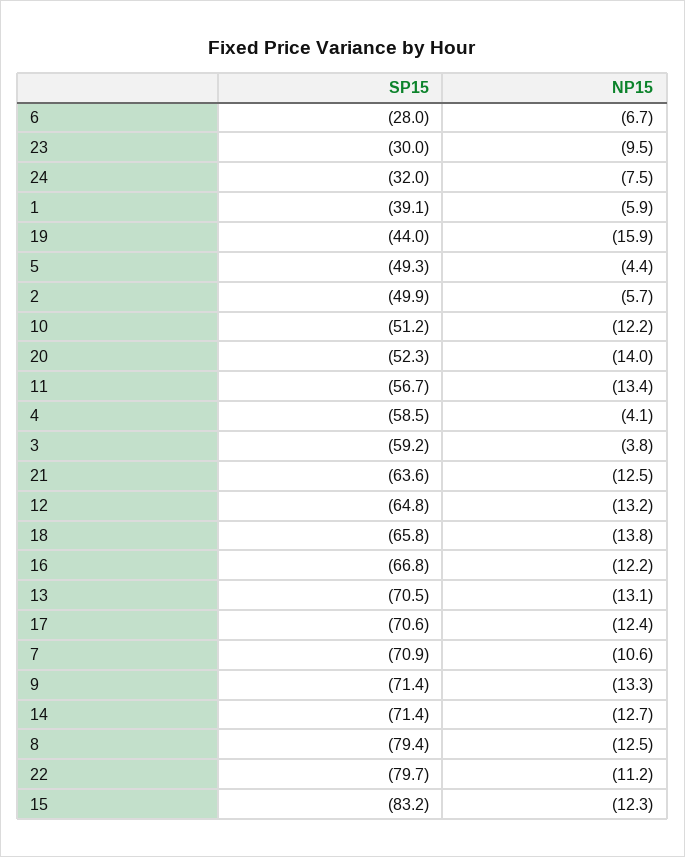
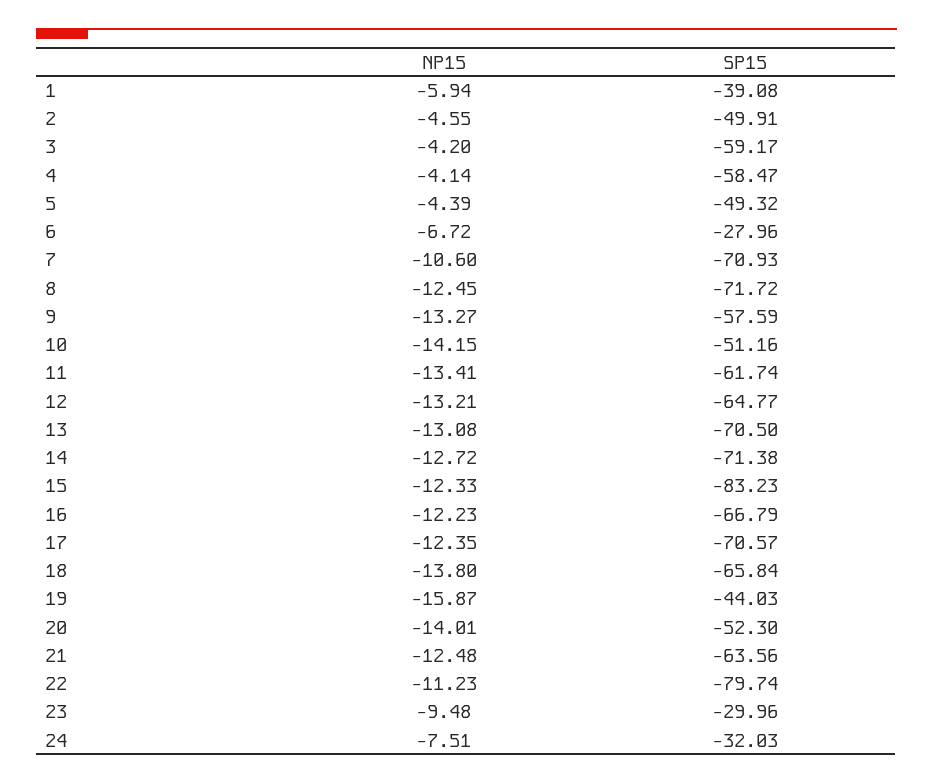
  {
    "SP15": {
      "6": -27.96,
      "23": -29.96,
      "24": -32.03,
      "1": -39.08,
      "19": -44.03,
      "5": -49.32,
      "2": -49.91,
      "10": -51.16,
      "20": -52.3,
-     "11": -56.7,
+     "11": -61.74,
      "4": -58.47,
      "3": -59.17,
      "21": -63.56,
      "12": -64.77,
      "18": -65.84,
      "16": -66.79,
      "13": -70.5,
      "17": -70.57,
      "7": -70.93,
-     "9": -71.4,
+     "9": -57.59,
      "14": -71.38,
-     "8": -79.4,
+     "8": -71.72,
      "22": -79.74,
      "15": -83.23
    },
    "NP15": {
      "6": -6.72,
      "23": -9.48,
      "24": -7.51,
      "1": -5.94,
      "19": -15.87,
      "5": -4.39,
-     "2": -5.7,
+     "2": -4.55,
-     "10": -12.2,
+     "10": -14.15,
      "20": -14.01,
      "11": -13.41,
      "4": -4.14,
-     "3": -3.8,
+     "3": -4.2,
      "21": -12.48,
      "12": -13.21,
      "18": -13.8,
      "16": -12.23,
      "13": -13.08,
      "17": -12.35,
      "7": -10.6,
      "9": -13.27,
      "14": -12.72,
      "8": -12.45,
      "22": -11.23,
      "15": -12.33
    }
  }

